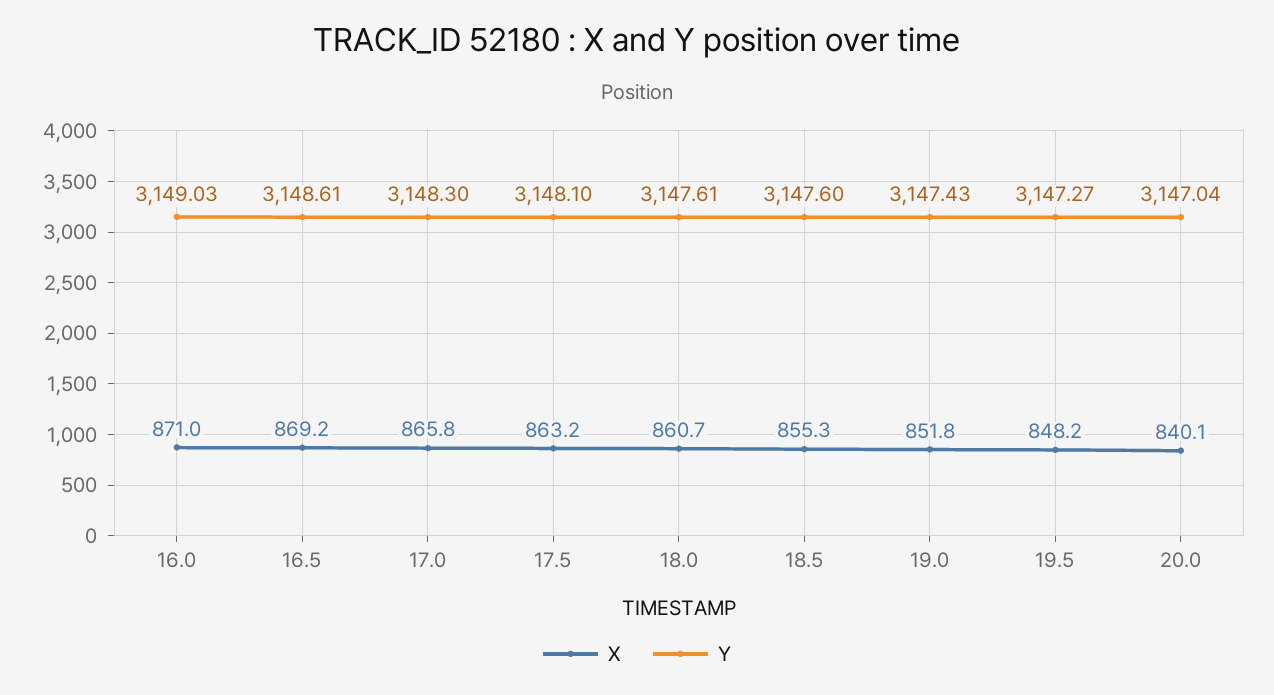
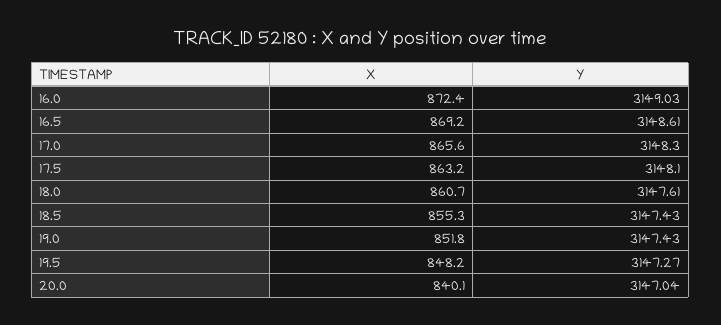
  {
    "X": {
-     "16.0": 871,
+     "16.0": 872.4,
      "16.5": 869.2,
-     "17.0": 865.8,
+     "17.0": 865.6,
      "17.5": 863.2,
      "18.0": 860.7,
      "18.5": 855.3,
      "19.0": 851.8,
      "19.5": 848.2,
      "20.0": 840.1
    },
    "Y": {
      "16.0": 3149.03,
      "16.5": 3148.61,
      "17.0": 3148.3,
      "17.5": 3148.1,
      "18.0": 3147.61,
-     "18.5": 3147.6,
+     "18.5": 3147.43,
      "19.0": 3147.43,
      "19.5": 3147.27,
      "20.0": 3147.04
    }
  }

